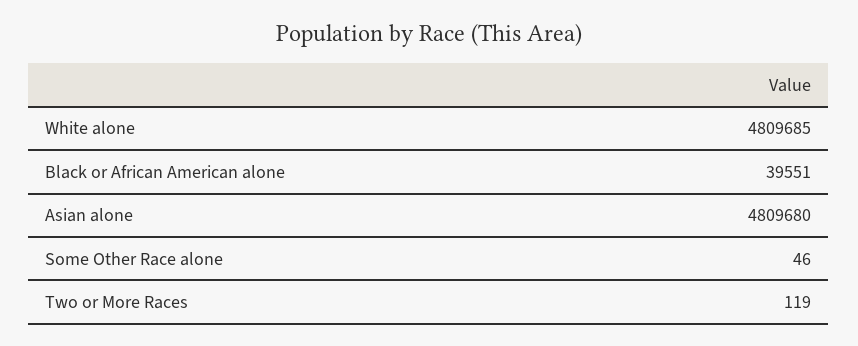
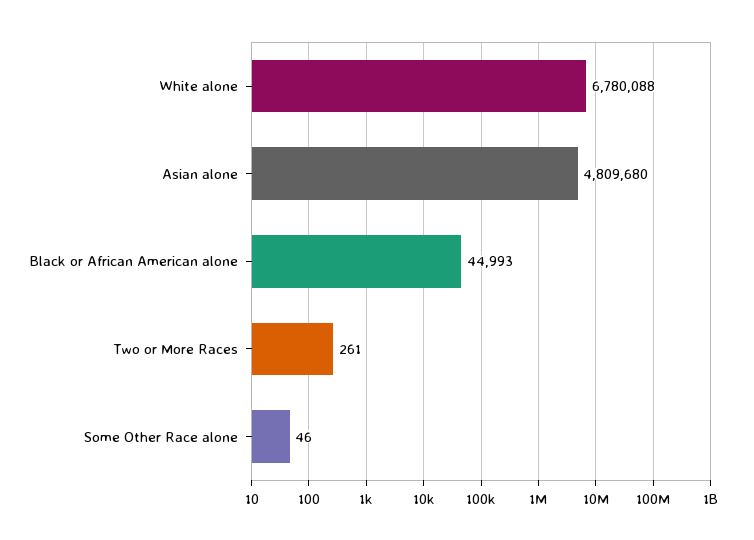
  {
-   "White alone": 4809685,
+   "White alone": 6780088,
-   "Black or African American alone": 39551,
+   "Black or African American alone": 44993,
    "Asian alone": 4809680,
    "Some Other Race alone": 46,
-   "Two or More Races": 119
+   "Two or More Races": 261
  }

